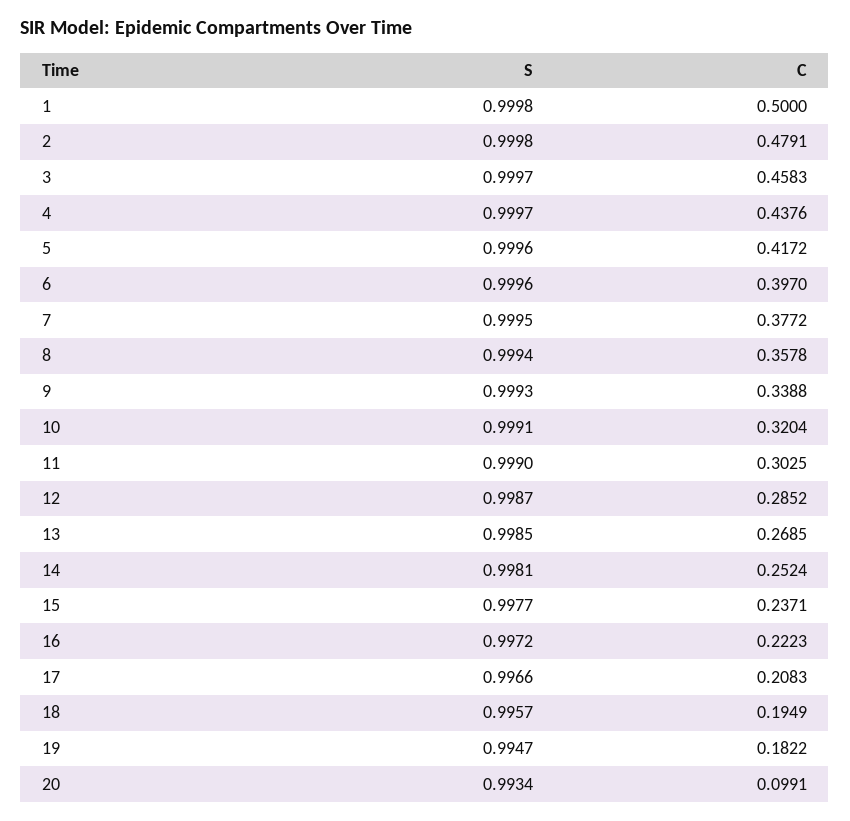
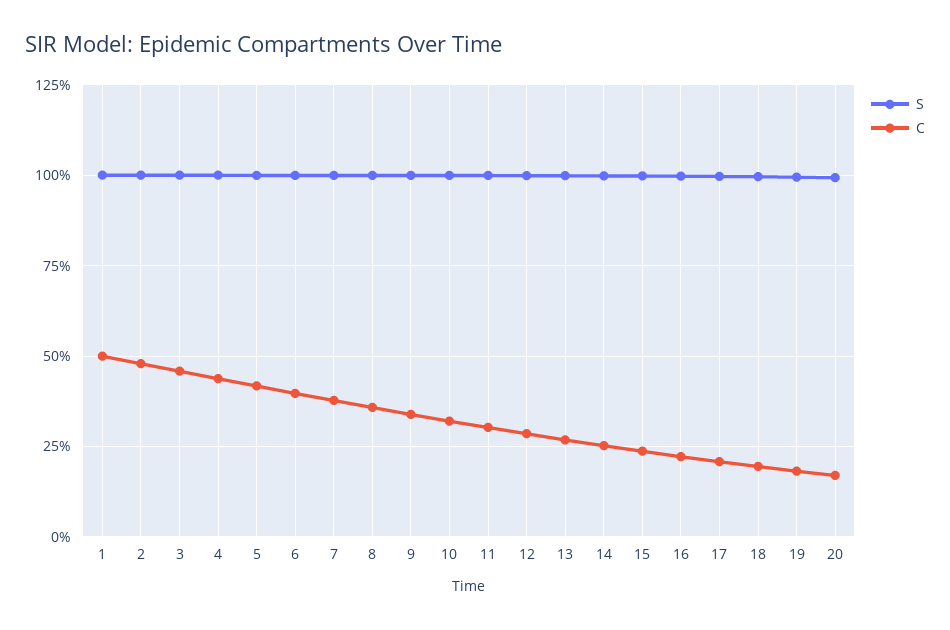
  {
    "S": {
      "1": 0.9998,
      "2": 0.9998,
      "3": 0.9997,
      "4": 0.9997,
      "5": 0.9996,
      "6": 0.9996,
      "7": 0.9995,
      "8": 0.9994,
      "9": 0.9993,
      "10": 0.9991,
      "11": 0.999,
      "12": 0.9987,
      "13": 0.9985,
      "14": 0.9981,
      "15": 0.9977,
      "16": 0.9972,
      "17": 0.9966,
      "18": 0.9957,
      "19": 0.9947,
      "20": 0.9934
    },
    "C": {
      "1": 0.5,
      "2": 0.4791,
      "3": 0.4583,
      "4": 0.4376,
      "5": 0.4172,
      "6": 0.397,
      "7": 0.3772,
      "8": 0.3578,
      "9": 0.3388,
      "10": 0.3204,
      "11": 0.3025,
      "12": 0.2852,
      "13": 0.2685,
      "14": 0.2524,
      "15": 0.2371,
      "16": 0.2223,
      "17": 0.2083,
      "18": 0.1949,
      "19": 0.1822,
-     "20": 0.0991
+     "20": 0.175
    }
  }

